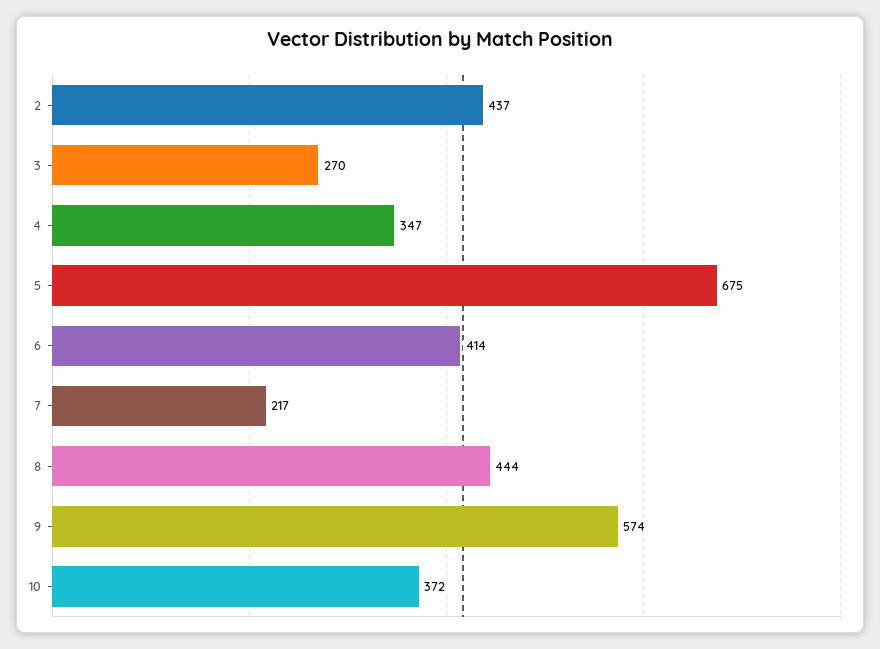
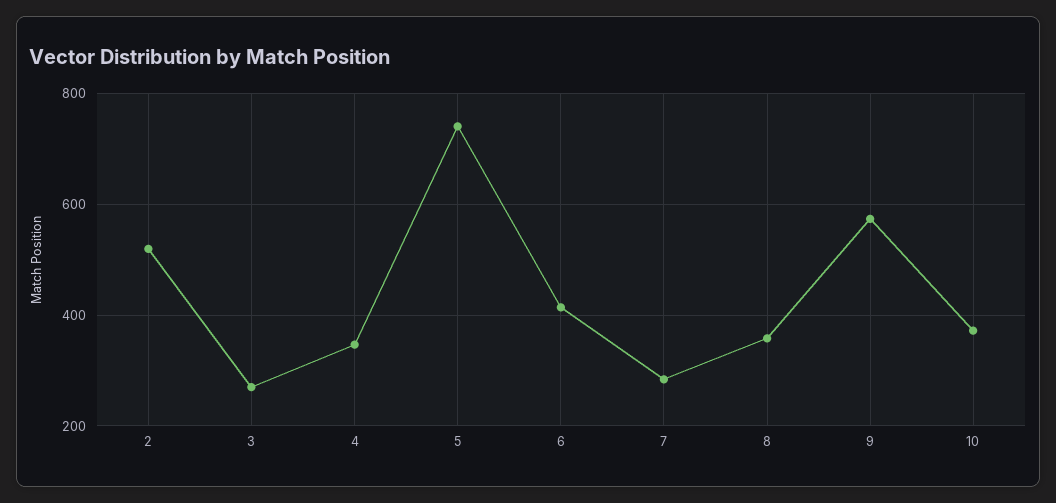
  {
-   "2": 437,
+   "2": 520,
    "3": 270,
    "4": 347,
-   "5": 675,
+   "5": 740,
    "6": 414,
-   "7": 217,
+   "7": 280,
-   "8": 444,
+   "8": 360,
    "9": 574,
    "10": 372
  }

